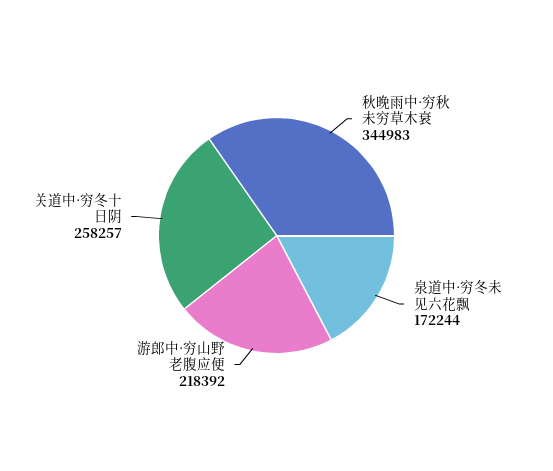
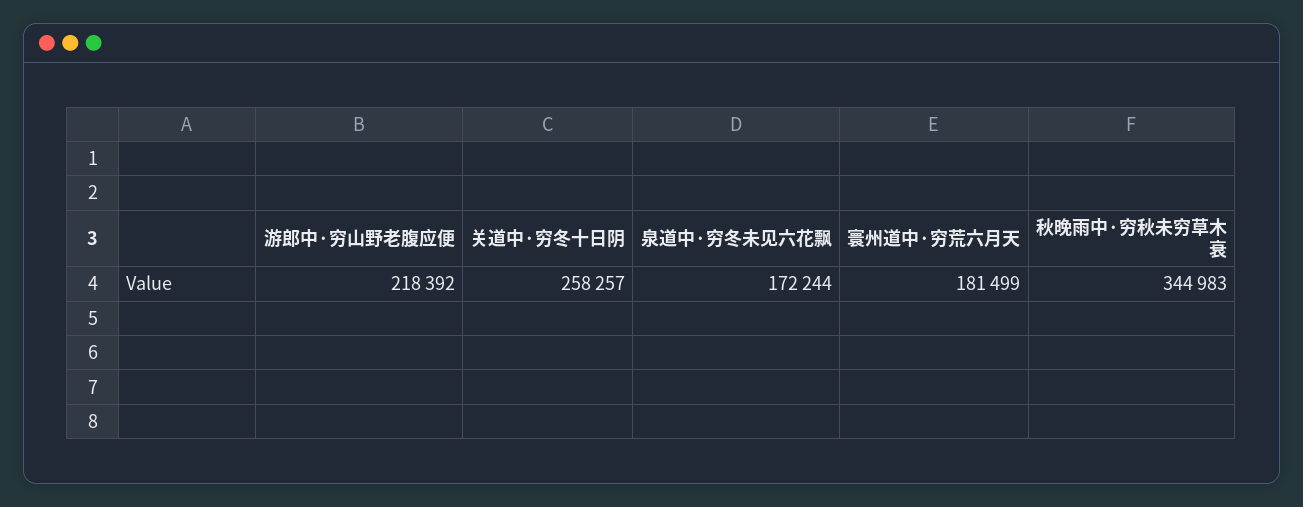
  {
    "秋晚雨中·穷秋未穷草木衰": 344983,
    "泉道中·穷冬未见六花飘": 172244,
    "游郎中·穷山野老腹应便": 218392,
-   "关道中·穷冬十日阴": 258257
+   "关道中·穷冬十日阴": 258257,
+   "寰州道中·穷荒六月天": 181499
  }

